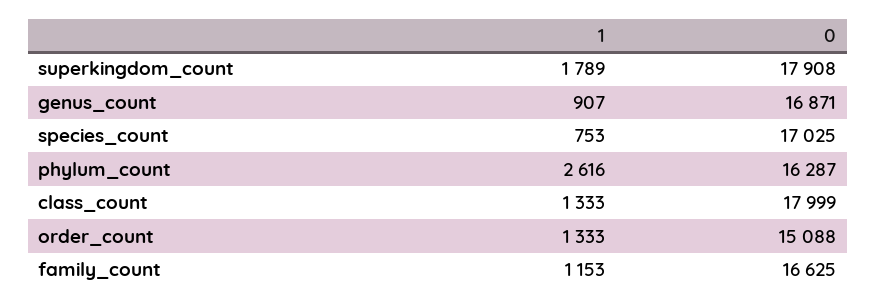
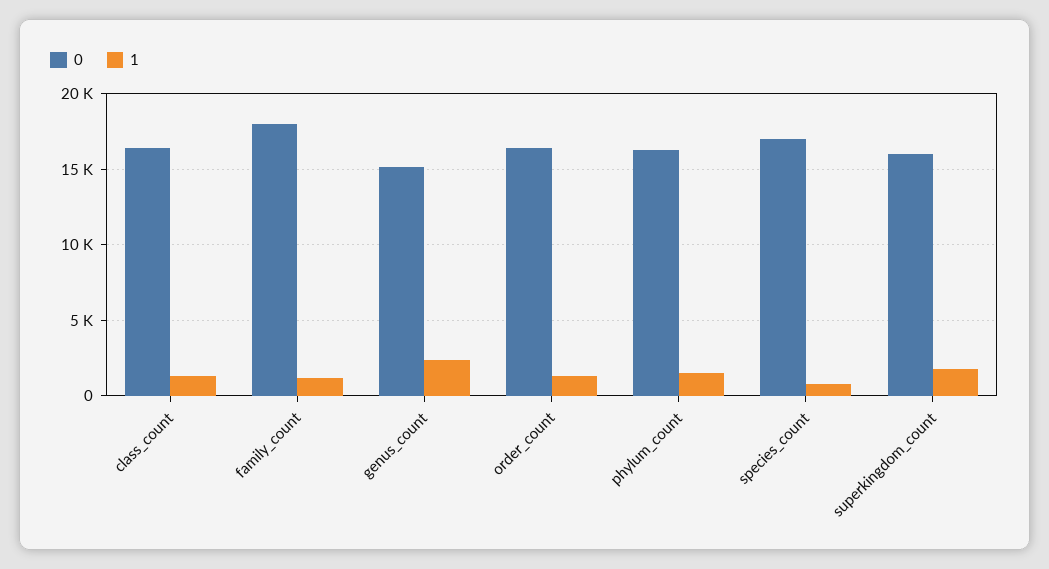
  {
    "1": {
      "superkingdom_count": 1789,
-     "genus_count": 907,
+     "genus_count": 2500,
      "species_count": 753,
-     "phylum_count": 2616,
+     "phylum_count": 1500,
      "class_count": 1333,
      "order_count": 1333,
      "family_count": 1153
    },
    "0": {
-     "superkingdom_count": 17908,
+     "superkingdom_count": 16000,
-     "genus_count": 16871,
+     "genus_count": 15000,
      "species_count": 17025,
      "phylum_count": 16287,
-     "class_count": 17999,
+     "class_count": 16500,
-     "order_count": 15088,
+     "order_count": 16500,
-     "family_count": 16625
+     "family_count": 18000
    }
  }

